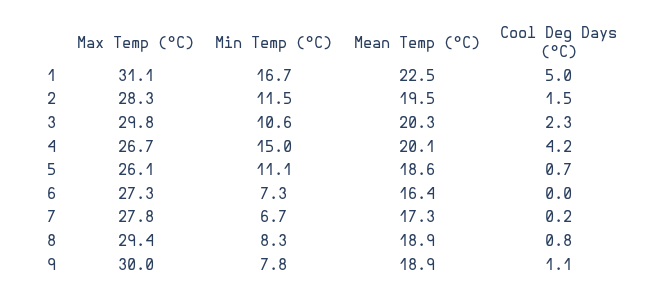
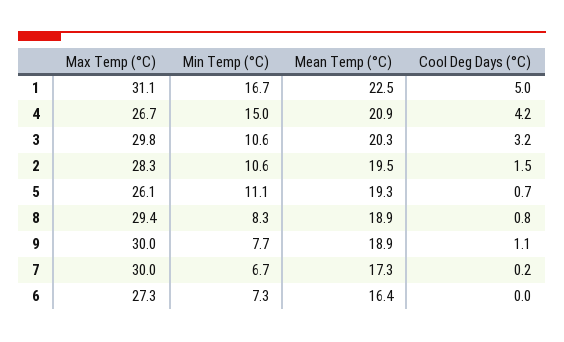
  {
    "Max Temp (°C)": {
      "1": 31.1,
      "2": 28.3,
      "3": 29.8,
      "4": 26.7,
      "5": 26.1,
      "6": 27.3,
-     "7": 27.8,
+     "7": 30,
      "8": 29.4,
      "9": 30
    },
    "Min Temp (°C)": {
      "1": 16.7,
-     "2": 11.5,
+     "2": 10.6,
      "3": 10.6,
      "4": 15,
      "5": 11.1,
      "6": 7.3,
      "7": 6.7,
      "8": 8.3,
-     "9": 7.8
+     "9": 7.7
    },
    "Mean Temp (°C)": {
      "1": 22.5,
      "2": 19.5,
      "3": 20.3,
-     "4": 20.1,
+     "4": 20.9,
-     "5": 18.6,
+     "5": 19.3,
      "6": 16.4,
      "7": 17.3,
      "8": 18.9,
      "9": 18.9
    },
    "Cool Deg Days (°C)": {
      "1": 5,
      "2": 1.5,
-     "3": 2.3,
+     "3": 3.2,
      "4": 4.2,
      "5": 0.7,
      "6": 0,
      "7": 0.2,
      "8": 0.8,
      "9": 1.1
    }
  }

